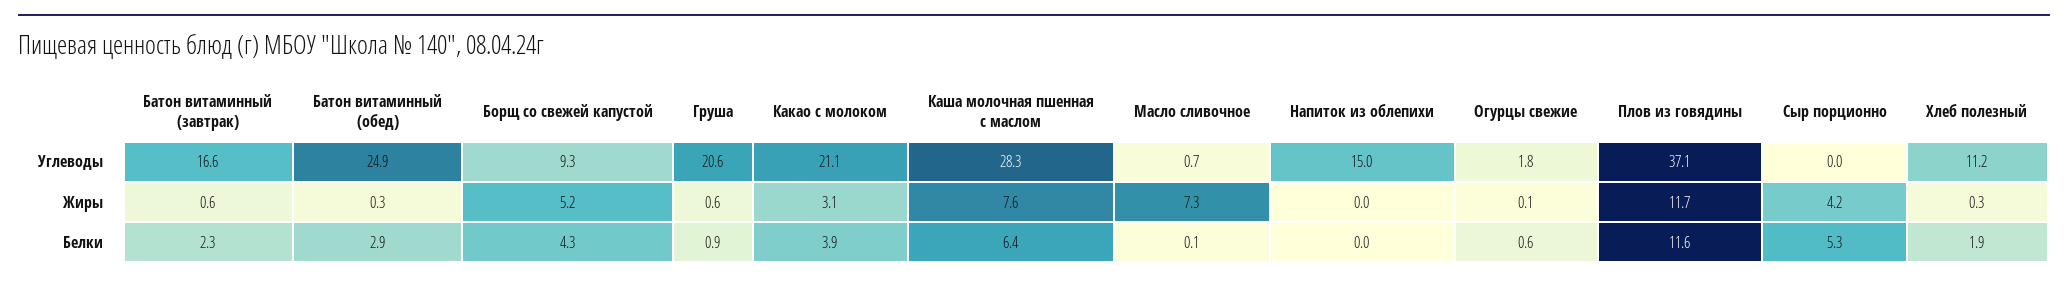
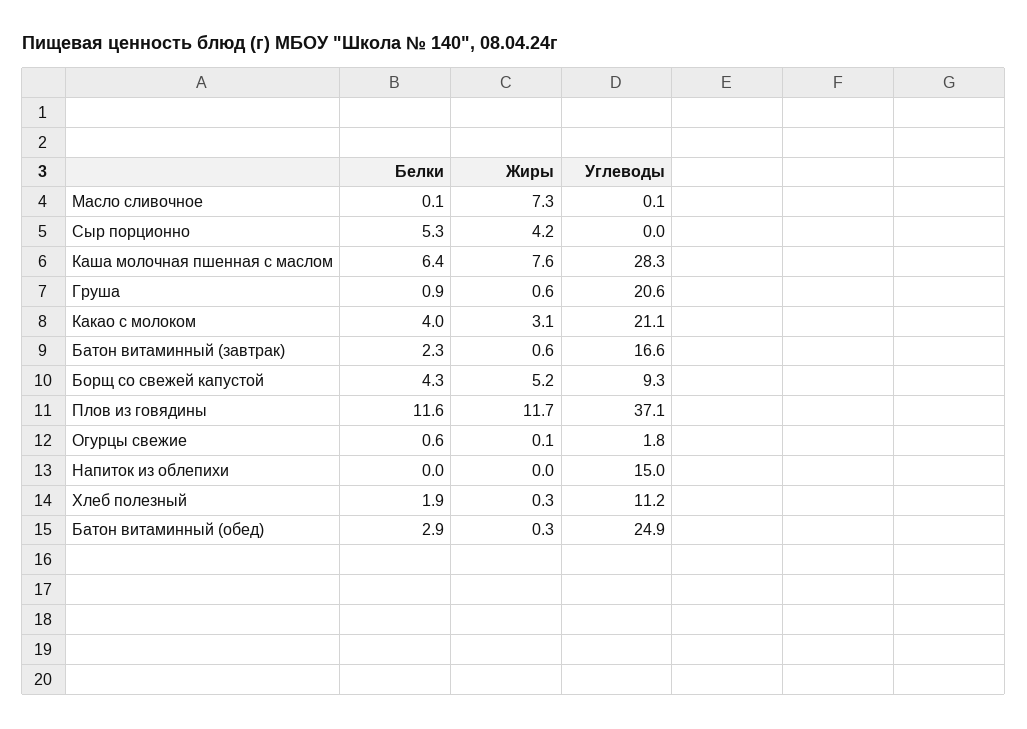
  {
    "Батон витаминный (завтрак)": {
      "Углеводы": 16.6,
      "Жиры": 0.6,
      "Белки": 2.3
    },
    "Батон витаминный (обед)": {
      "Углеводы": 24.9,
      "Жиры": 0.3,
      "Белки": 2.9
    },
    "Борщ со свежей капустой": {
      "Углеводы": 9.3,
      "Жиры": 5.2,
      "Белки": 4.3
    },
    "Груша": {
      "Углеводы": 20.6,
      "Жиры": 0.6,
      "Белки": 0.9
    },
    "Какао с молоком": {
      "Углеводы": 21.1,
      "Жиры": 3.1,
-     "Белки": 3.9
+     "Белки": 4
    },
    "Каша молочная пшенная с маслом": {
      "Углеводы": 28.3,
      "Жиры": 7.6,
      "Белки": 6.4
    },
    "Масло сливочное": {
-     "Углеводы": 0.7,
+     "Углеводы": 0.1,
      "Жиры": 7.3,
      "Белки": 0.1
    },
    "Напиток из облепихи": {
      "Углеводы": 15,
      "Жиры": 0,
      "Белки": 0
    },
    "Огурцы свежие": {
      "Углеводы": 1.8,
      "Жиры": 0.1,
      "Белки": 0.6
    },
    "Плов из говядины": {
      "Углеводы": 37.1,
      "Жиры": 11.7,
      "Белки": 11.6
    },
    "Сыр порционно": {
      "Углеводы": 0,
      "Жиры": 4.2,
      "Белки": 5.3
    },
    "Хлеб полезный": {
      "Углеводы": 11.2,
      "Жиры": 0.3,
      "Белки": 1.9
    }
  }

